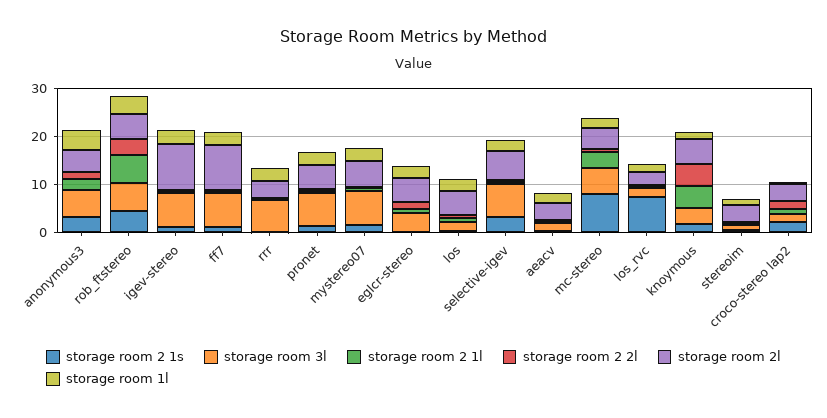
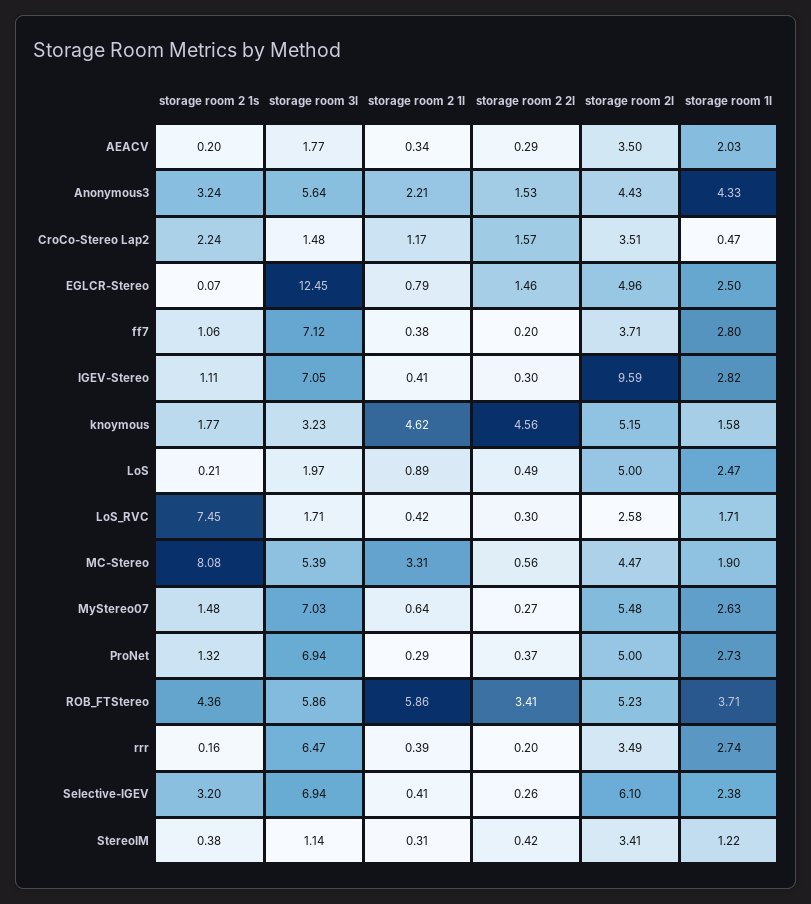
  {
    "storage room 2 1s": {
      "anonymous3": 3.24,
      "rob_ftstereo": 4.36,
      "igev-stereo": 1.11,
      "ff7": 1.06,
      "rrr": 0.16,
      "pronet": 1.32,
      "mystereo07": 1.48,
      "eglcr-stereo": 0.07,
      "los": 0.21,
      "selective-igev": 3.2,
      "aeacv": 0.2,
      "mc-stereo": 8.08,
      "los_rvc": 7.45,
      "knoymous": 1.77,
      "stereoim": 0.38,
      "croco-stereo lap2": 2.24
    },
    "storage room 3l": {
      "anonymous3": 5.64,
      "rob_ftstereo": 5.86,
      "igev-stereo": 7.05,
      "ff7": 7.12,
      "rrr": 6.47,
      "pronet": 6.94,
      "mystereo07": 7.03,
-     "eglcr-stereo": 4,
+     "eglcr-stereo": 12.45,
      "los": 1.97,
      "selective-igev": 6.94,
      "aeacv": 1.77,
      "mc-stereo": 5.39,
      "los_rvc": 1.71,
      "knoymous": 3.23,
      "stereoim": 1.14,
      "croco-stereo lap2": 1.48
    },
    "storage room 2 1l": {
      "anonymous3": 2.21,
      "rob_ftstereo": 5.86,
      "igev-stereo": 0.41,
      "ff7": 0.38,
      "rrr": 0.39,
      "pronet": 0.29,
      "mystereo07": 0.64,
      "eglcr-stereo": 0.79,
      "los": 0.89,
      "selective-igev": 0.41,
      "aeacv": 0.34,
      "mc-stereo": 3.31,
      "los_rvc": 0.42,
      "knoymous": 4.62,
      "stereoim": 0.31,
      "croco-stereo lap2": 1.17
    },
    "storage room 2 2l": {
      "anonymous3": 1.53,
      "rob_ftstereo": 3.41,
      "igev-stereo": 0.3,
      "ff7": 0.2,
      "rrr": 0.2,
      "pronet": 0.37,
      "mystereo07": 0.27,
      "eglcr-stereo": 1.46,
      "los": 0.49,
      "selective-igev": 0.26,
      "aeacv": 0.29,
      "mc-stereo": 0.56,
      "los_rvc": 0.3,
      "knoymous": 4.56,
      "stereoim": 0.42,
      "croco-stereo lap2": 1.57
    },
    "storage room 2l": {
      "anonymous3": 4.43,
      "rob_ftstereo": 5.23,
      "igev-stereo": 9.59,
-     "ff7": 10,
+     "ff7": 3.71,
      "rrr": 3.49,
      "pronet": 5,
      "mystereo07": 5.48,
      "eglcr-stereo": 4.96,
      "los": 5,
      "selective-igev": 6.1,
      "aeacv": 3.5,
      "mc-stereo": 4.47,
      "los_rvc": 2.58,
      "knoymous": 5.15,
      "stereoim": 3.41,
      "croco-stereo lap2": 3.51
    },
    "storage room 1l": {
      "anonymous3": 4.33,
      "rob_ftstereo": 3.71,
      "igev-stereo": 2.82,
      "ff7": 2.8,
      "rrr": 2.74,
      "pronet": 2.73,
      "mystereo07": 2.63,
      "eglcr-stereo": 2.5,
      "los": 2.47,
      "selective-igev": 2.38,
      "aeacv": 2.03,
      "mc-stereo": 1.9,
      "los_rvc": 1.71,
      "knoymous": 1.58,
      "stereoim": 1.22,
      "croco-stereo lap2": 0.47
    }
  }

